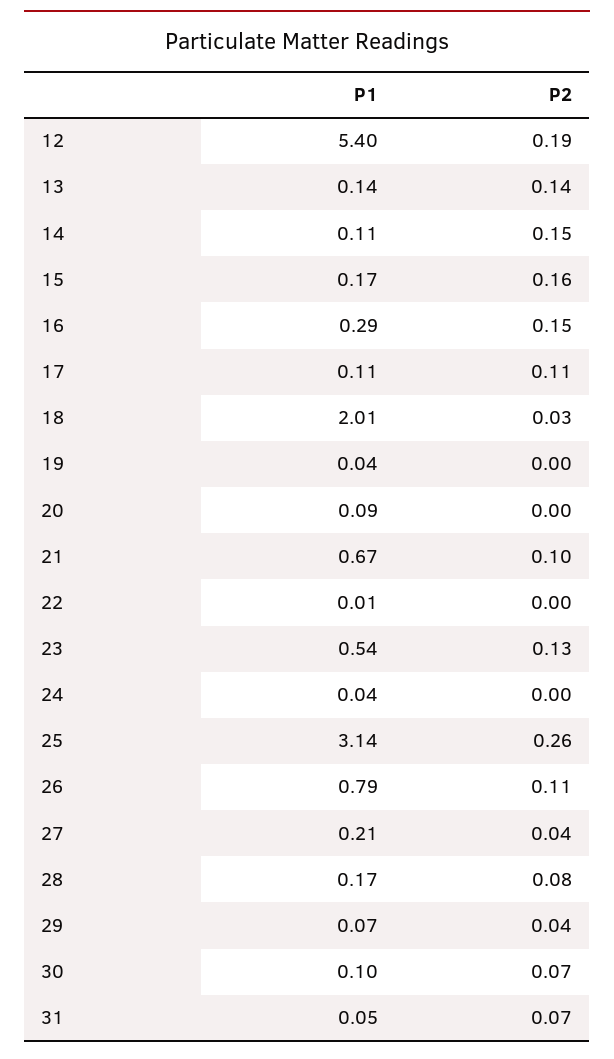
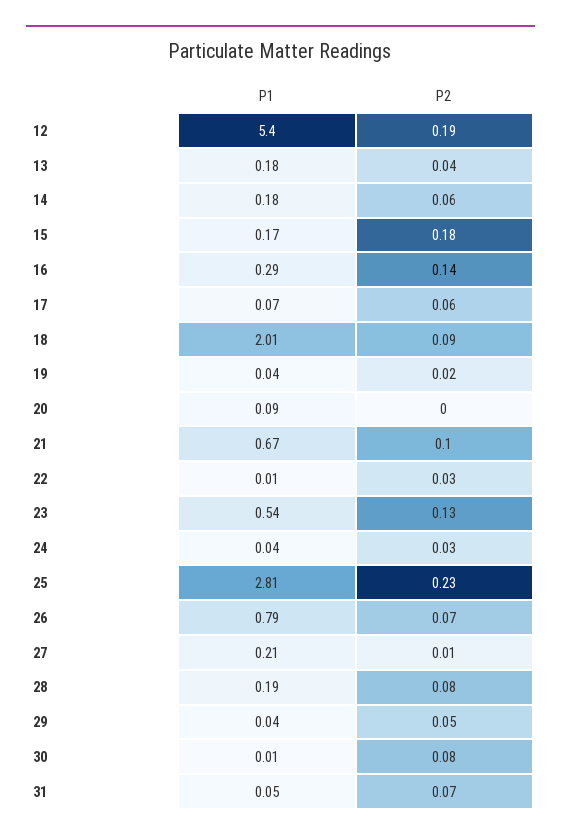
  {
    "P1": {
      "12": 5.4,
-     "13": 0.14,
+     "13": 0.18,
-     "14": 0.11,
+     "14": 0.18,
      "15": 0.17,
      "16": 0.29,
-     "17": 0.11,
+     "17": 0.07,
      "18": 2.01,
      "19": 0.04,
      "20": 0.09,
      "21": 0.67,
      "22": 0.01,
      "23": 0.54,
      "24": 0.04,
-     "25": 3.14,
+     "25": 2.81,
      "26": 0.79,
      "27": 0.21,
-     "28": 0.17,
+     "28": 0.19,
-     "29": 0.07,
+     "29": 0.04,
-     "30": 0.1,
+     "30": 0.01,
      "31": 0.05
    },
    "P2": {
      "12": 0.19,
-     "13": 0.14,
+     "13": 0.04,
-     "14": 0.15,
+     "14": 0.06,
-     "15": 0.16,
+     "15": 0.18,
-     "16": 0.15,
+     "16": 0.14,
-     "17": 0.11,
+     "17": 0.06,
-     "18": 0.03,
+     "18": 0.09,
-     "19": 0,
+     "19": 0.02,
      "20": 0,
      "21": 0.1,
-     "22": 0,
+     "22": 0.03,
      "23": 0.13,
-     "24": 0,
+     "24": 0.03,
-     "25": 0.26,
+     "25": 0.23,
-     "26": 0.11,
+     "26": 0.07,
-     "27": 0.04,
+     "27": 0.01,
      "28": 0.08,
-     "29": 0.04,
+     "29": 0.05,
-     "30": 0.07,
+     "30": 0.08,
      "31": 0.07
    }
  }

